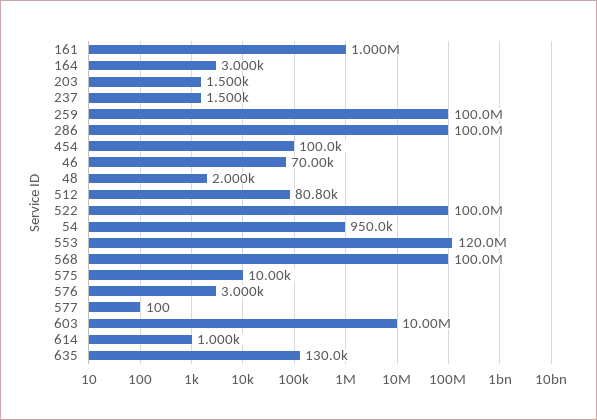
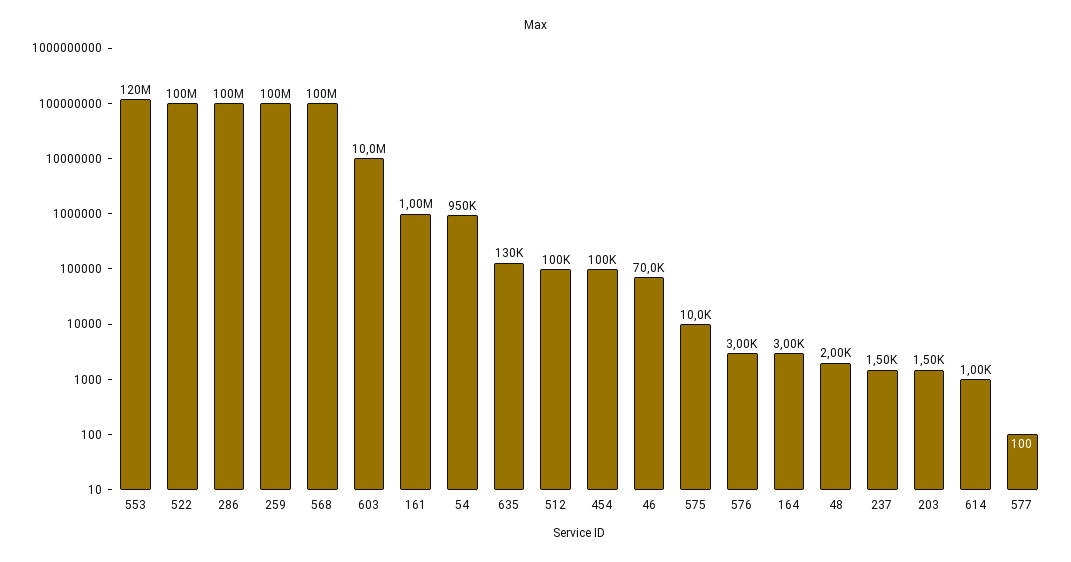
  {
    "161": 1000000,
    "164": 3000,
    "203": 1500,
    "237": 1500,
    "259": 100000000,
    "286": 100000000,
    "454": 100000,
    "46": 70000,
    "48": 2000,
-   "512": 80800,
+   "512": 100000,
    "522": 100000000,
    "54": 950000,
    "553": 120000000,
    "568": 100000000,
    "575": 10000,
    "576": 3000,
    "577": 100,
    "603": 10000000,
    "614": 1000,
    "635": 130000
  }

